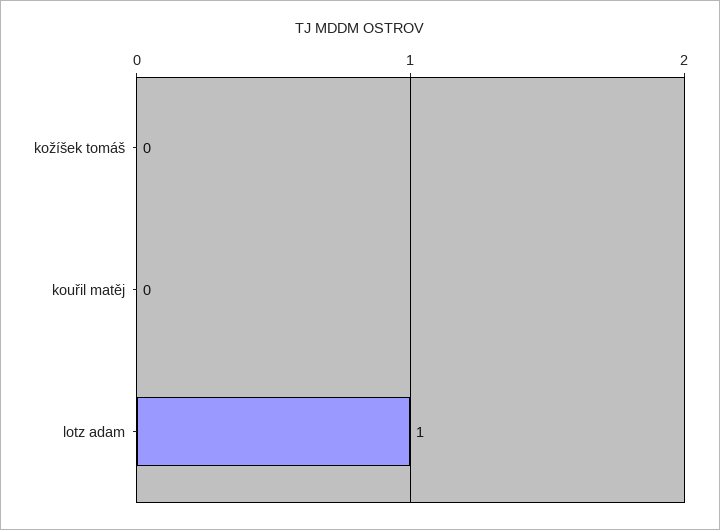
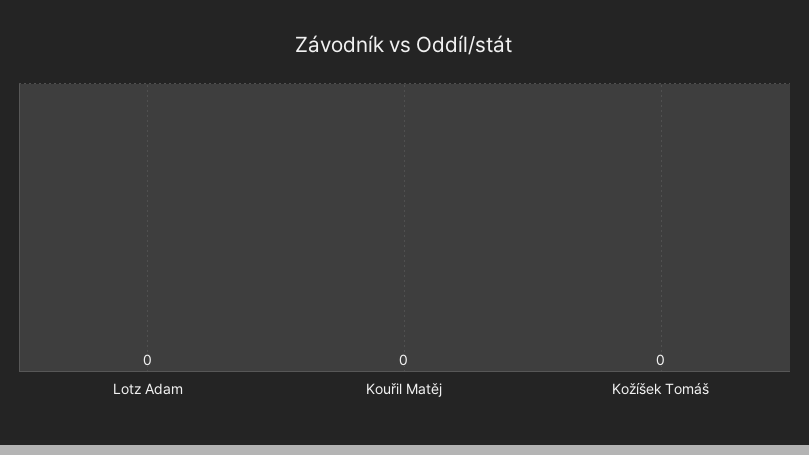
  {
    "kožíšek tomáš": 0,
    "kouřil matěj": 0,
-   "lotz adam": 1
+   "lotz adam": 0
  }

